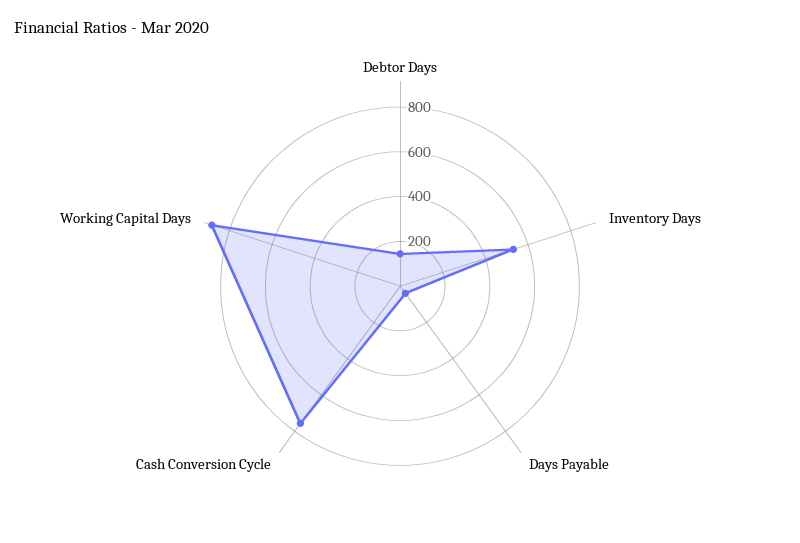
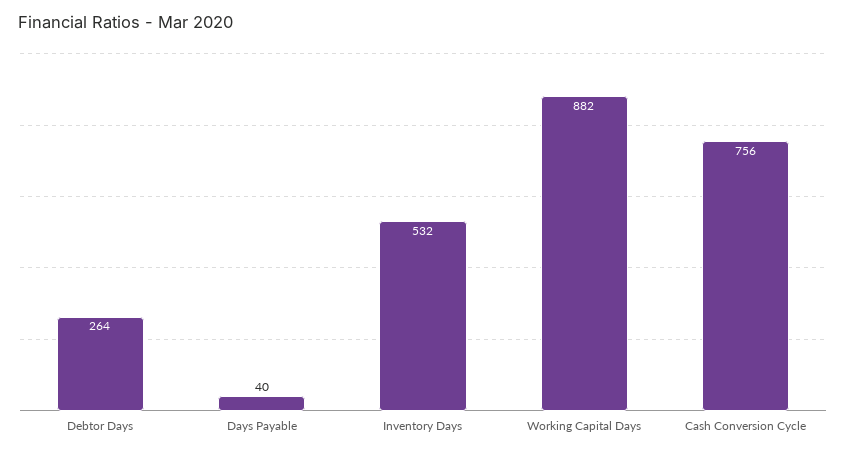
  {
-   "Debtor Days": 150,
+   "Debtor Days": 264,
    "Inventory Days": 532,
    "Days Payable": 40,
    "Cash Conversion Cycle": 756,
    "Working Capital Days": 882
  }

